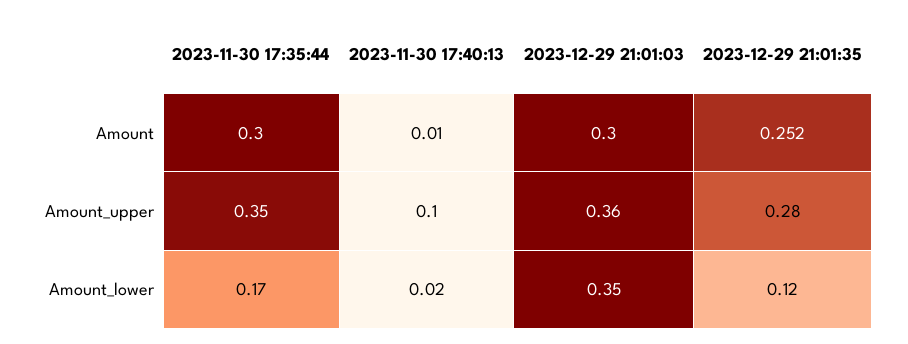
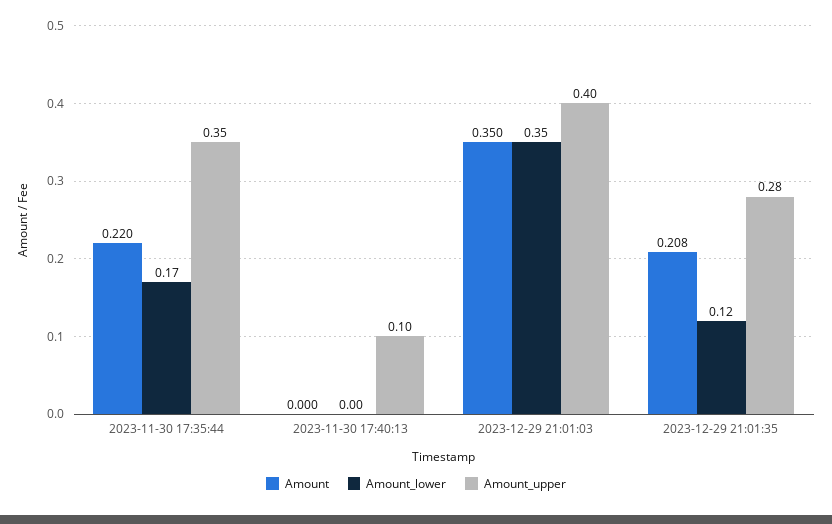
  {
    "Amount": {
-     "2023-11-30 17:35:44": 0.3,
+     "2023-11-30 17:35:44": 0.22,
-     "2023-11-30 17:40:13": 0.01,
+     "2023-11-30 17:40:13": 0,
-     "2023-12-29 21:01:03": 0.3,
+     "2023-12-29 21:01:03": 0.35,
-     "2023-12-29 21:01:35": 0.252
+     "2023-12-29 21:01:35": 0.208
    },
    "Amount_upper": {
      "2023-11-30 17:35:44": 0.35,
      "2023-11-30 17:40:13": 0.1,
-     "2023-12-29 21:01:03": 0.36,
+     "2023-12-29 21:01:03": 0.4,
      "2023-12-29 21:01:35": 0.28
    },
    "Amount_lower": {
      "2023-11-30 17:35:44": 0.17,
-     "2023-11-30 17:40:13": 0.02,
+     "2023-11-30 17:40:13": 0,
      "2023-12-29 21:01:03": 0.35,
      "2023-12-29 21:01:35": 0.12
    }
  }

